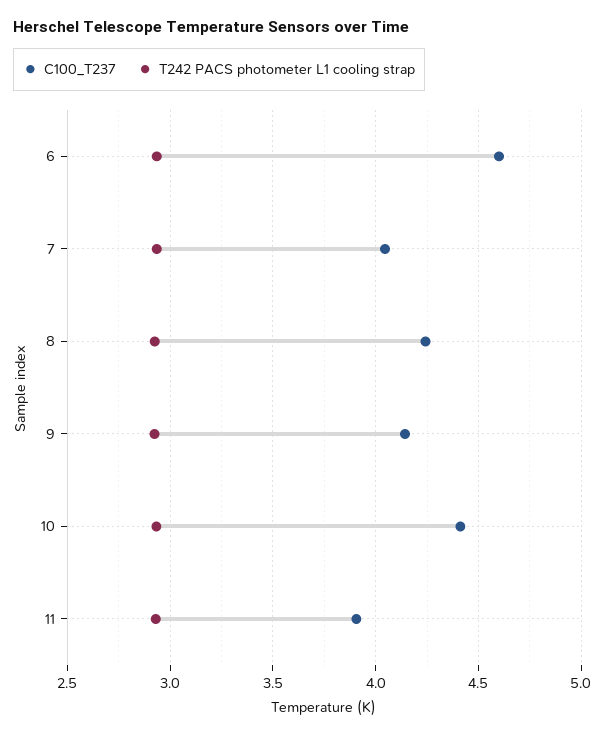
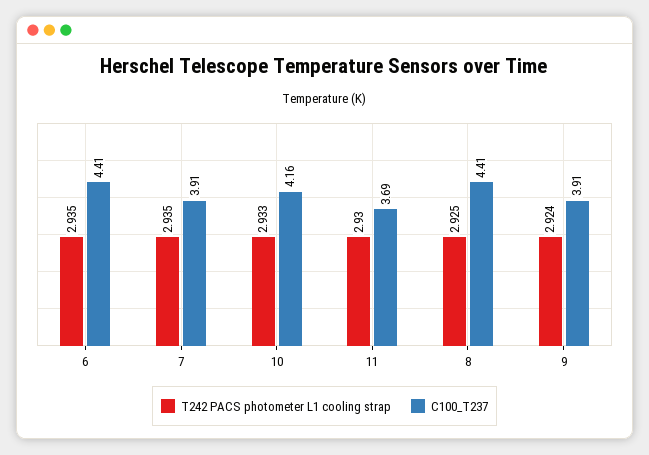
  {
    "C100_T237": {
-     "6": 4.6,
+     "6": 4.41,
-     "7": 4.05,
+     "7": 3.91,
-     "8": 4.25,
+     "8": 4.41,
-     "9": 4.15,
+     "9": 3.91,
-     "10": 4.4,
+     "10": 4.16,
-     "11": 3.9
+     "11": 3.69
    },
    "T242 PACS photometer L1 cooling strap": {
      "6": 2.935,
      "7": 2.935,
      "8": 2.925,
      "9": 2.924,
      "10": 2.933,
      "11": 2.93
    }
  }

